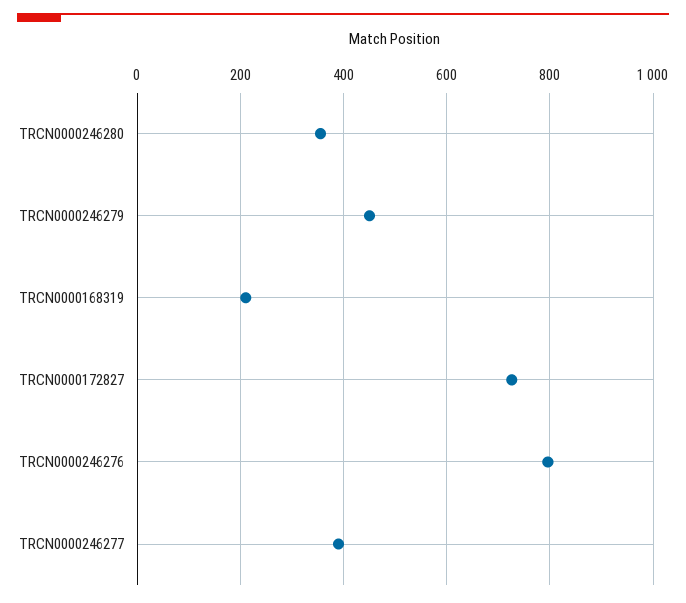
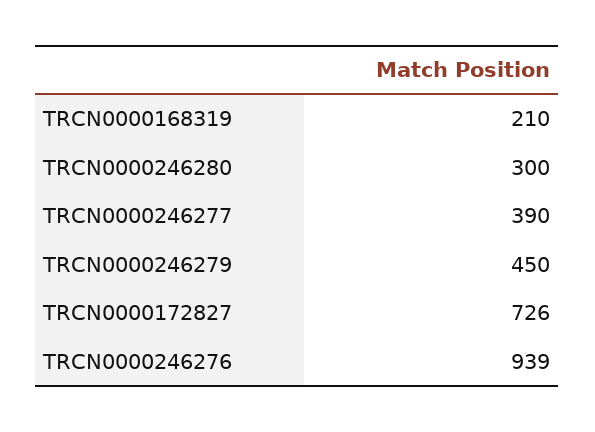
  {
-   "TRCN0000246280": 360,
+   "TRCN0000246280": 300,
    "TRCN0000246279": 450,
    "TRCN0000168319": 210,
    "TRCN0000172827": 726,
-   "TRCN0000246276": 800,
+   "TRCN0000246276": 939,
    "TRCN0000246277": 390
  }

